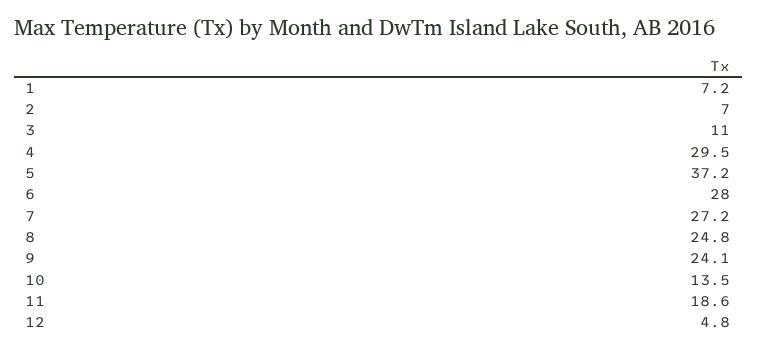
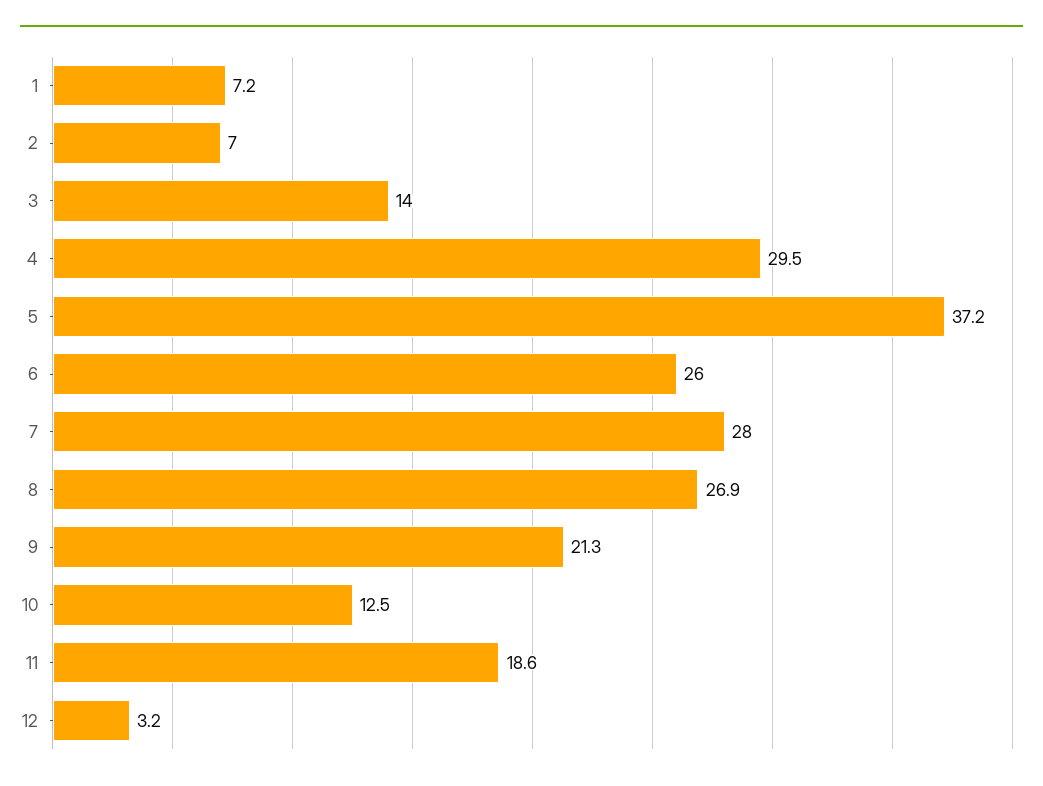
  {
    "1": 7.2,
    "2": 7,
-   "3": 11,
+   "3": 14,
    "4": 29.5,
    "5": 37.2,
-   "6": 28,
+   "6": 26,
-   "7": 27.2,
+   "7": 28,
-   "8": 24.8,
+   "8": 26.9,
-   "9": 24.1,
+   "9": 21.3,
-   "10": 13.5,
+   "10": 12.5,
    "11": 18.6,
-   "12": 4.8
+   "12": 3.2
  }

